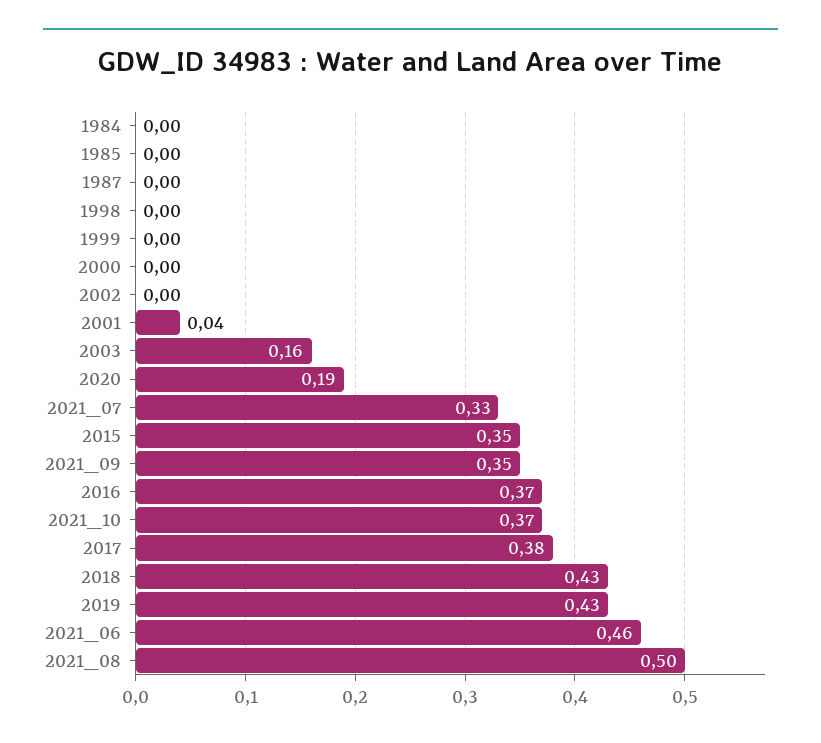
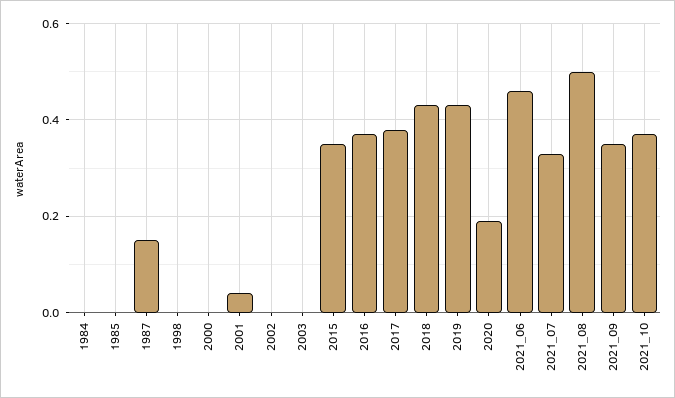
  {
    "1984": 0,
    "1985": 0,
-   "1987": 0,
+   "1987": 0.15,
    "1998": 0,
-   "1999": 0,
    "2000": 0,
    "2002": 0,
    "2001": 0.04,
-   "2003": 0.16,
+   "2003": 0,
    "2020": 0.19,
    "2021_07": 0.33,
    "2015": 0.35,
    "2021_09": 0.35,
    "2016": 0.37,
    "2021_10": 0.37,
    "2017": 0.38,
    "2018": 0.43,
    "2019": 0.43,
    "2021_06": 0.46,
    "2021_08": 0.5
  }

